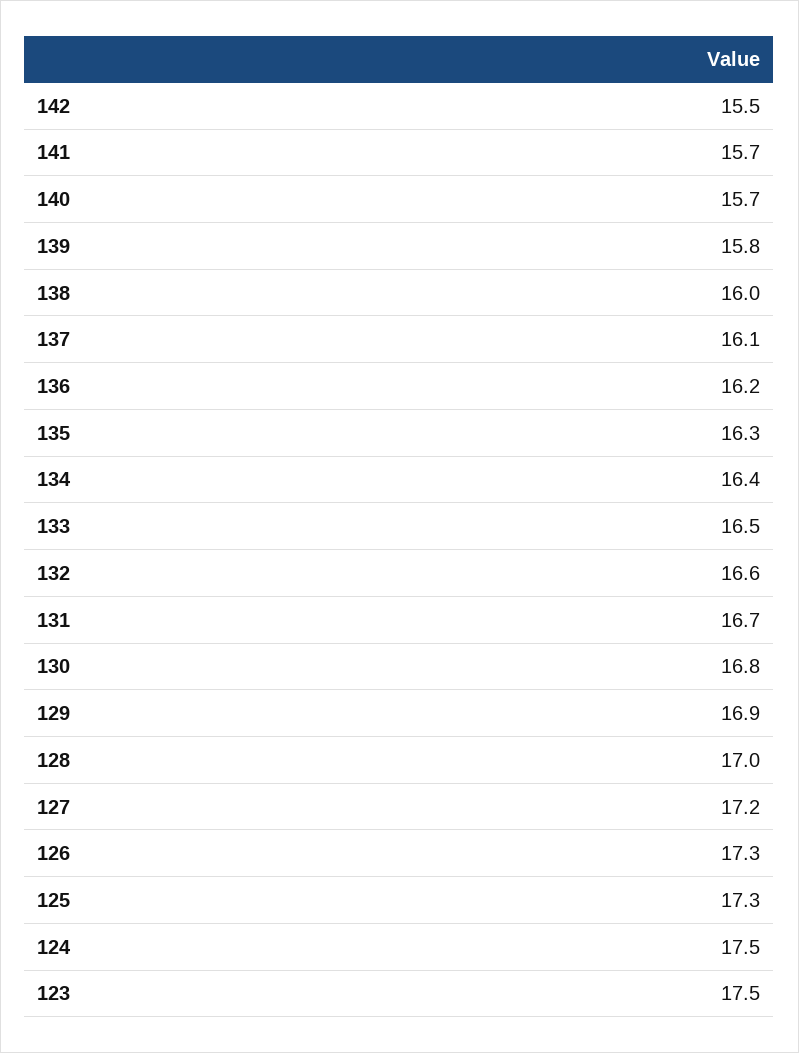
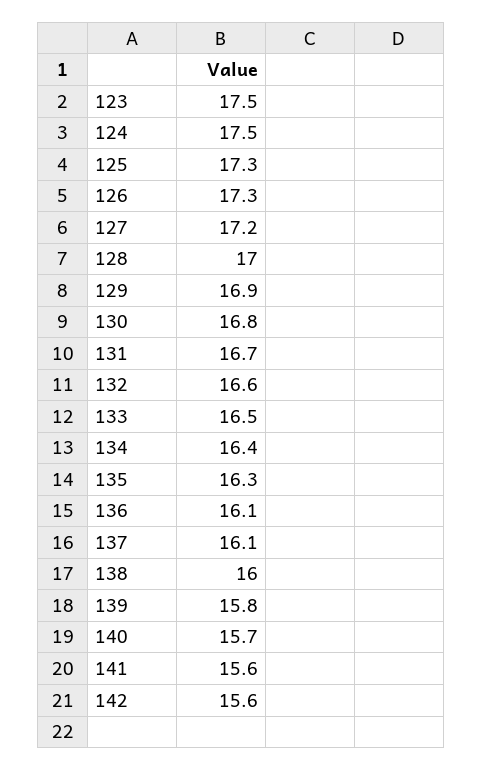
  {
-   "142": 15.5,
+   "142": 15.6,
-   "141": 15.7,
+   "141": 15.6,
    "140": 15.7,
    "139": 15.8,
    "138": 16,
    "137": 16.1,
-   "136": 16.2,
+   "136": 16.1,
    "135": 16.3,
    "134": 16.4,
    "133": 16.5,
    "132": 16.6,
    "131": 16.7,
    "130": 16.8,
    "129": 16.9,
    "128": 17,
    "127": 17.2,
    "126": 17.3,
    "125": 17.3,
    "124": 17.5,
    "123": 17.5
  }

